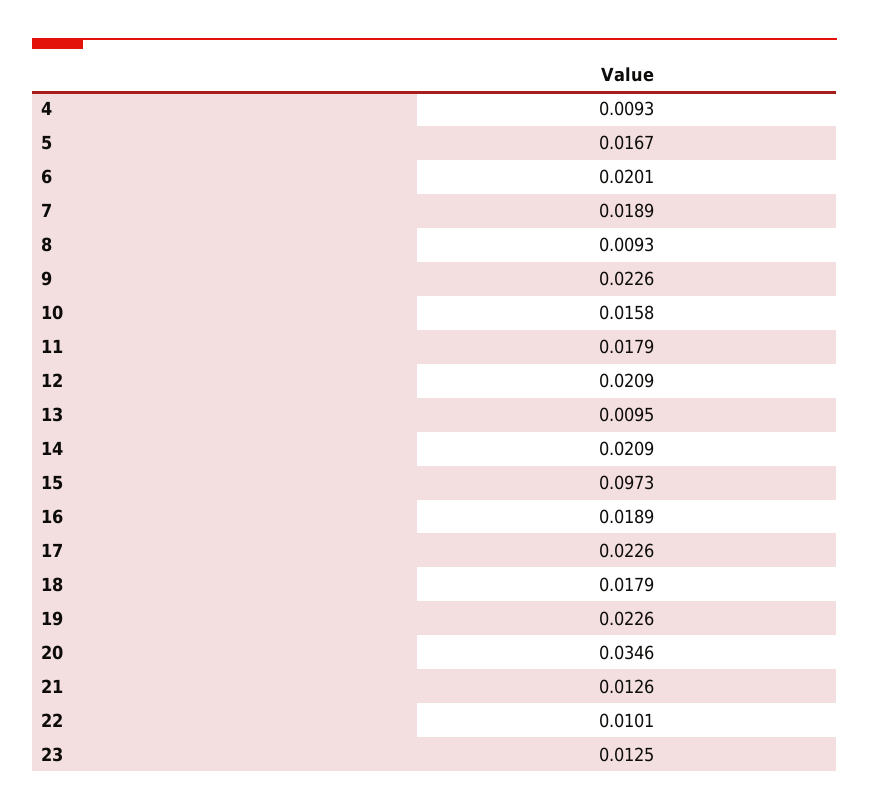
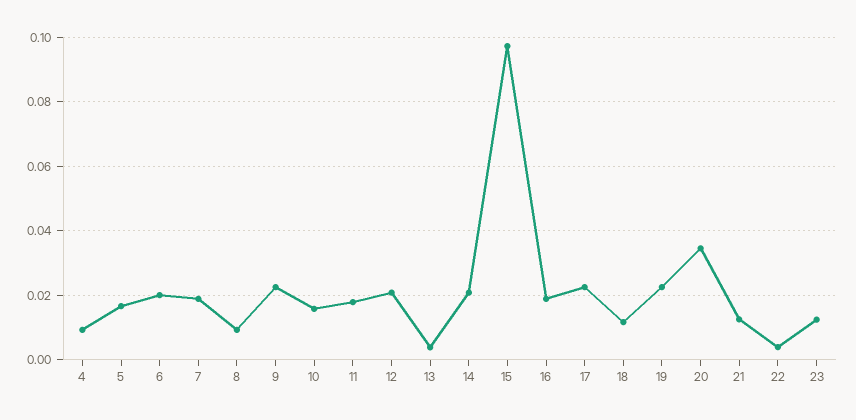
  {
    "4": 0.0093,
    "5": 0.0167,
    "6": 0.0201,
    "7": 0.0189,
    "8": 0.0093,
    "9": 0.0226,
    "10": 0.0158,
    "11": 0.0179,
    "12": 0.0209,
-   "13": 0.0095,
+   "13": 0.004,
    "14": 0.0209,
    "15": 0.0973,
    "16": 0.0189,
    "17": 0.0226,
-   "18": 0.0179,
+   "18": 0.012,
    "19": 0.0226,
    "20": 0.0346,
    "21": 0.0126,
-   "22": 0.0101,
+   "22": 0.004,
    "23": 0.0125
  }

